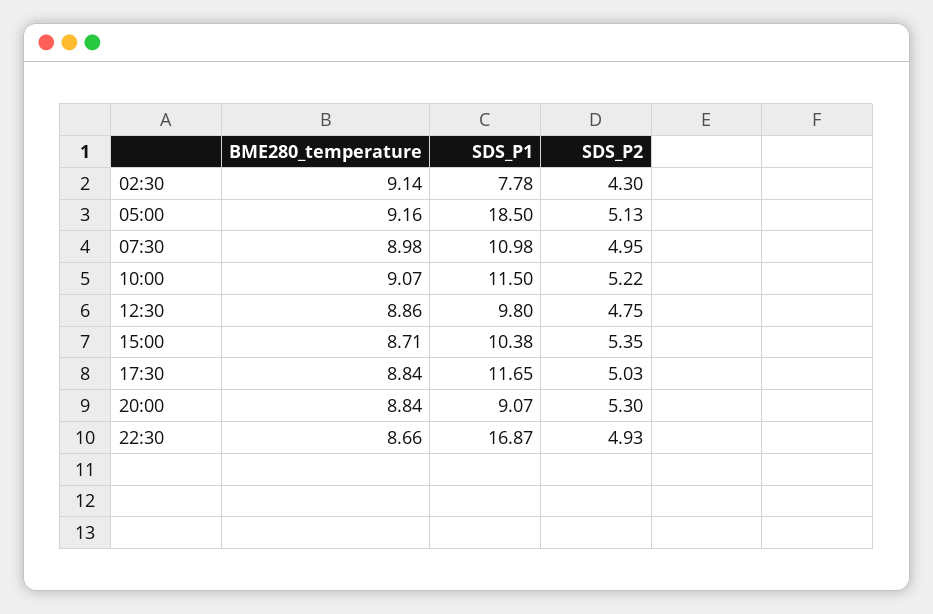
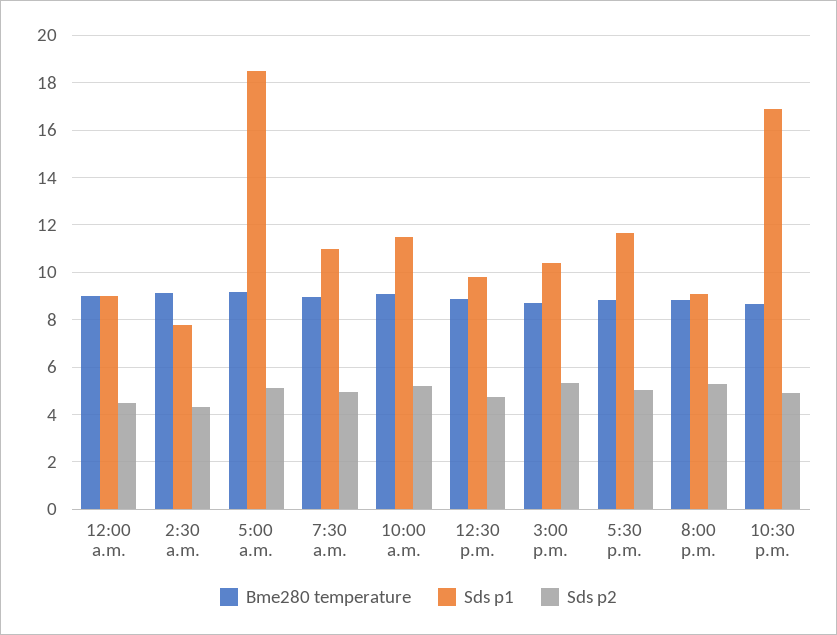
  {
    "BME280_temperature": {
      "02:30": 9.14,
      "05:00": 9.16,
      "07:30": 8.98,
      "10:00": 9.07,
      "12:30": 8.86,
      "15:00": 8.71,
      "17:30": 8.84,
      "20:00": 8.84,
-     "22:30": 8.66
+     "22:30": 8.66,
+     "12:00 a.m.": 9
    },
    "SDS_P1": {
      "02:30": 7.78,
      "05:00": 18.5,
      "07:30": 10.98,
      "10:00": 11.5,
      "12:30": 9.8,
      "15:00": 10.38,
      "17:30": 11.65,
      "20:00": 9.07,
-     "22:30": 16.87
+     "22:30": 16.87,
+     "12:00 a.m.": 9
    },
    "SDS_P2": {
      "02:30": 4.3,
      "05:00": 5.13,
      "07:30": 4.95,
      "10:00": 5.22,
      "12:30": 4.75,
      "15:00": 5.35,
      "17:30": 5.03,
      "20:00": 5.3,
-     "22:30": 4.93
+     "22:30": 4.93,
+     "12:00 a.m.": 4.5
    }
  }

